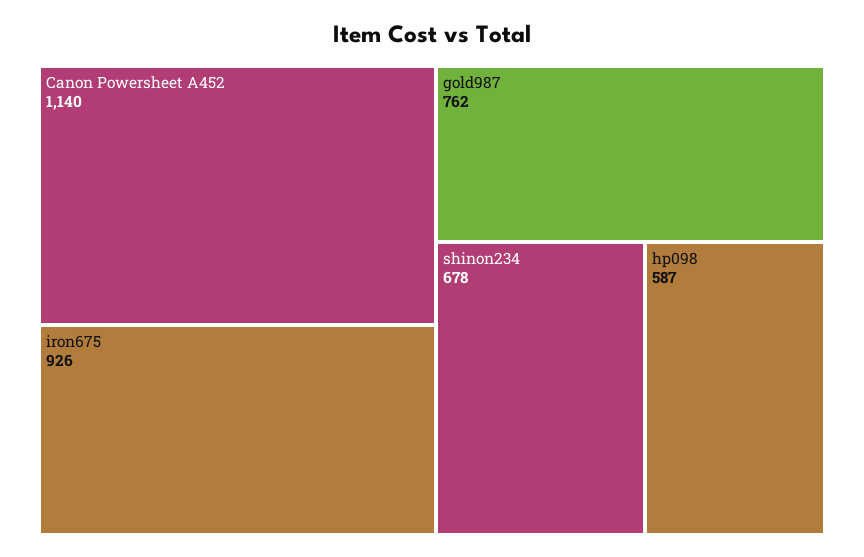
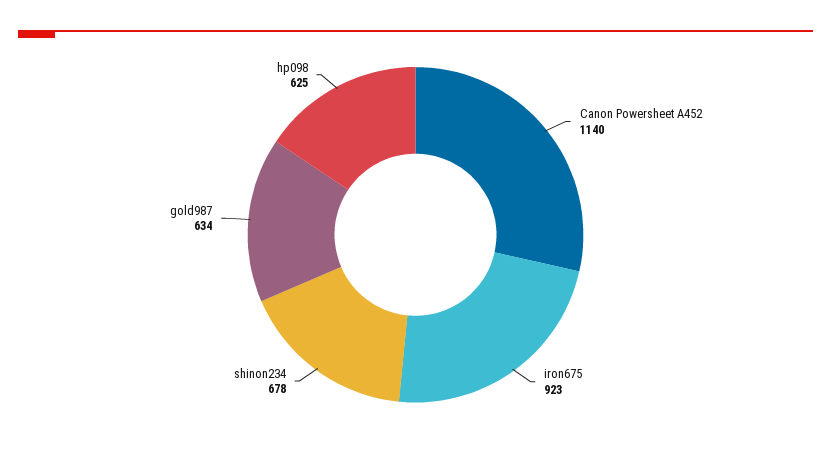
  {
    "Canon Powersheet A452": 1140,
-   "iron675": 926,
+   "iron675": 923,
-   "gold987": 762,
+   "gold987": 634,
    "shinon234": 678,
-   "hp098": 587
+   "hp098": 625
  }

